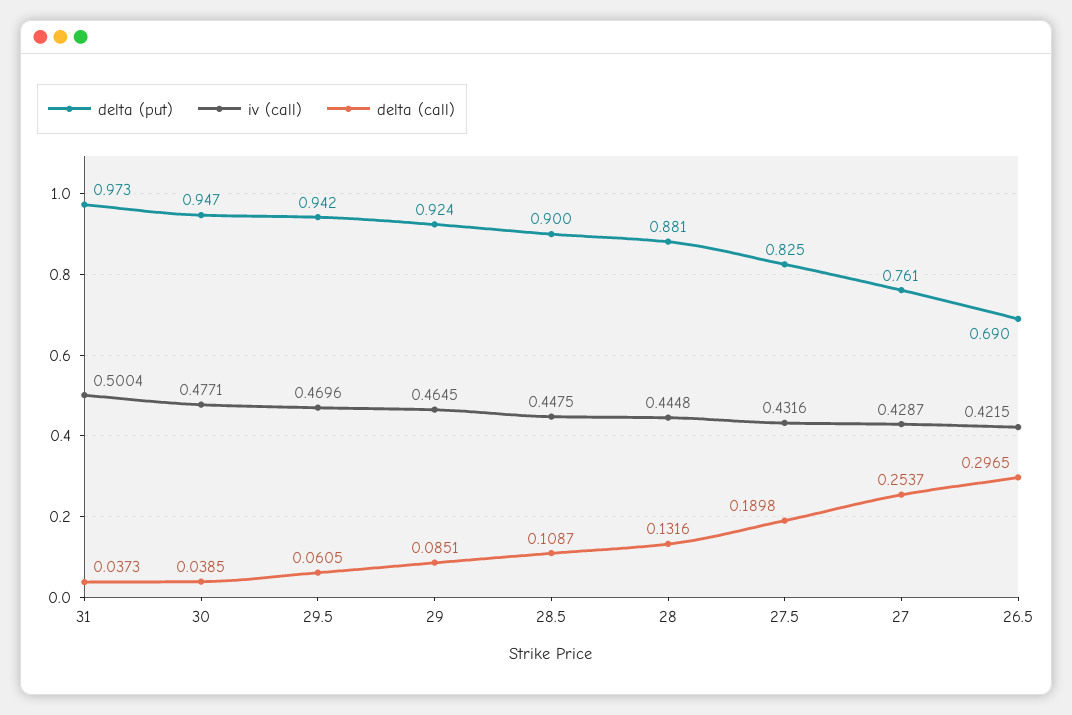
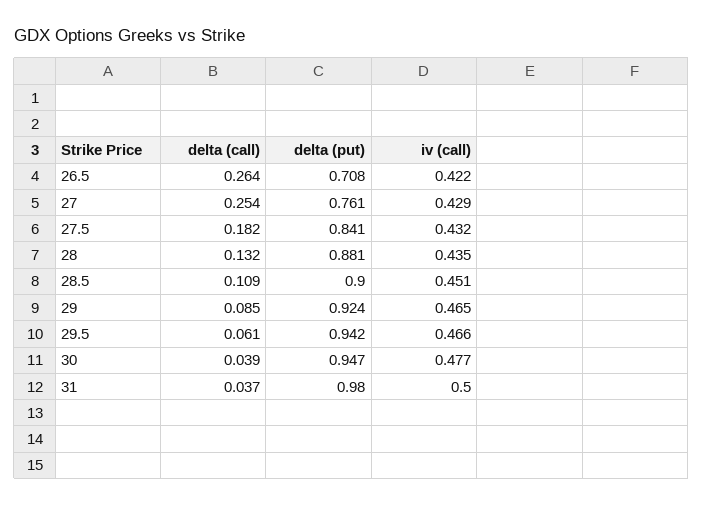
  {
    "delta (put)": {
-     "31": 0.973,
+     "31": 0.98,
      "30": 0.947,
      "29.5": 0.942,
      "29": 0.924,
      "28.5": 0.9,
      "28": 0.881,
-     "27.5": 0.825,
+     "27.5": 0.841,
      "27": 0.761,
-     "26.5": 0.69
+     "26.5": 0.708
    },
    "iv (call)": {
      "31": 0.5004,
      "30": 0.4771,
-     "29.5": 0.4696,
+     "29.5": 0.466,
      "29": 0.4645,
-     "28.5": 0.4475,
+     "28.5": 0.451,
-     "28": 0.4448,
+     "28": 0.435,
      "27.5": 0.4316,
      "27": 0.4287,
      "26.5": 0.4215
    },
    "delta (call)": {
      "31": 0.0373,
      "30": 0.0385,
      "29.5": 0.0605,
      "29": 0.0851,
      "28.5": 0.1087,
      "28": 0.1316,
-     "27.5": 0.1898,
+     "27.5": 0.182,
      "27": 0.2537,
-     "26.5": 0.2965
+     "26.5": 0.264
    }
  }

